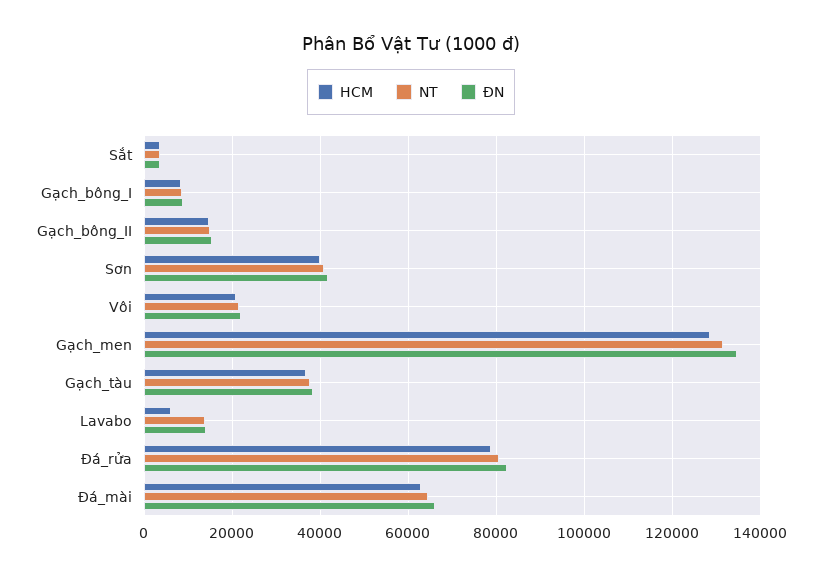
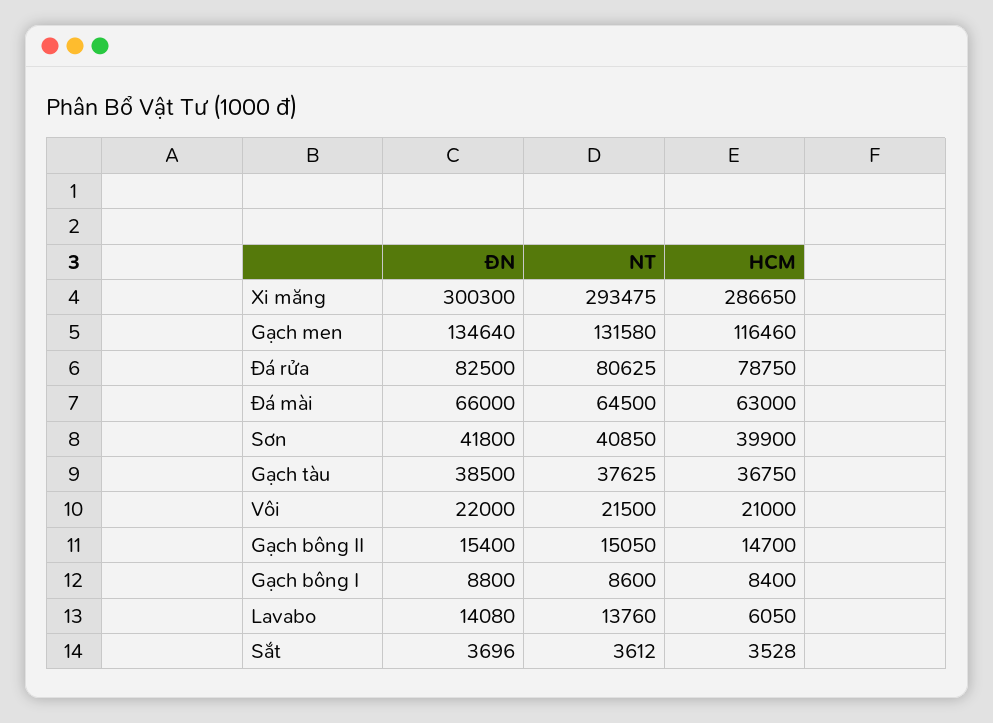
  {
    "HCM": {
      "Sắt": 3528,
      "Gạch_bông_I": 8400,
      "Gạch_bông_II": 14700,
      "Sơn": 39900,
      "Vôi": 21000,
-     "Gạch_men": 128000,
+     "Gạch_men": 116460,
      "Gạch_tàu": 36750,
      "Lavabo": 6050,
      "Đá_rửa": 78750,
-     "Đá_mài": 63000
+     "Đá_mài": 63000,
+     "Xi măng": 286650
    },
    "NT": {
      "Sắt": 3612,
      "Gạch_bông_I": 8600,
      "Gạch_bông_II": 15050,
      "Sơn": 40850,
      "Vôi": 21500,
      "Gạch_men": 131580,
      "Gạch_tàu": 37625,
      "Lavabo": 13760,
      "Đá_rửa": 80625,
-     "Đá_mài": 64500
+     "Đá_mài": 64500,
+     "Xi măng": 293475
    },
    "ĐN": {
      "Sắt": 3696,
      "Gạch_bông_I": 8800,
      "Gạch_bông_II": 15400,
      "Sơn": 41800,
      "Vôi": 22000,
      "Gạch_men": 134640,
      "Gạch_tàu": 38500,
      "Lavabo": 14080,
      "Đá_rửa": 82500,
-     "Đá_mài": 66000
+     "Đá_mài": 66000,
+     "Xi măng": 300300
    }
  }

